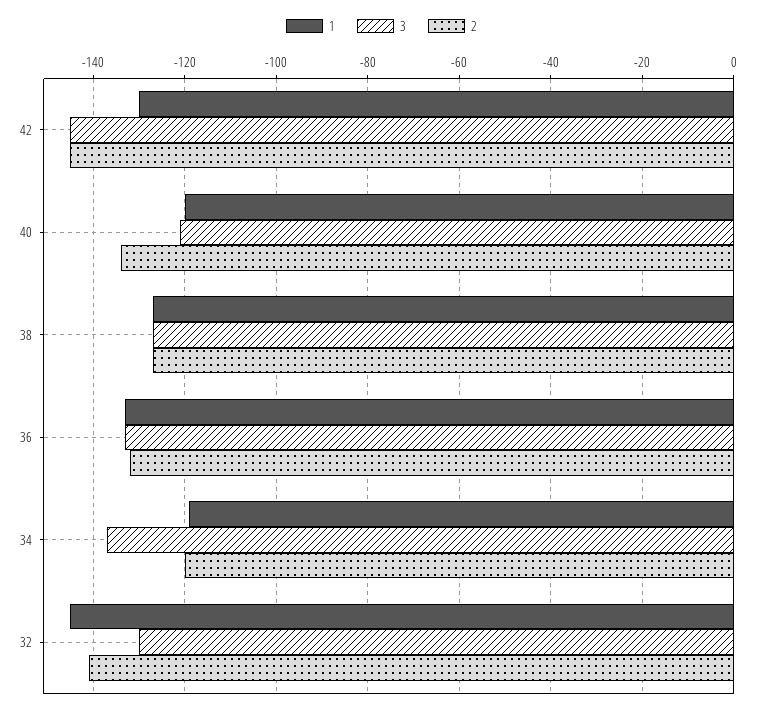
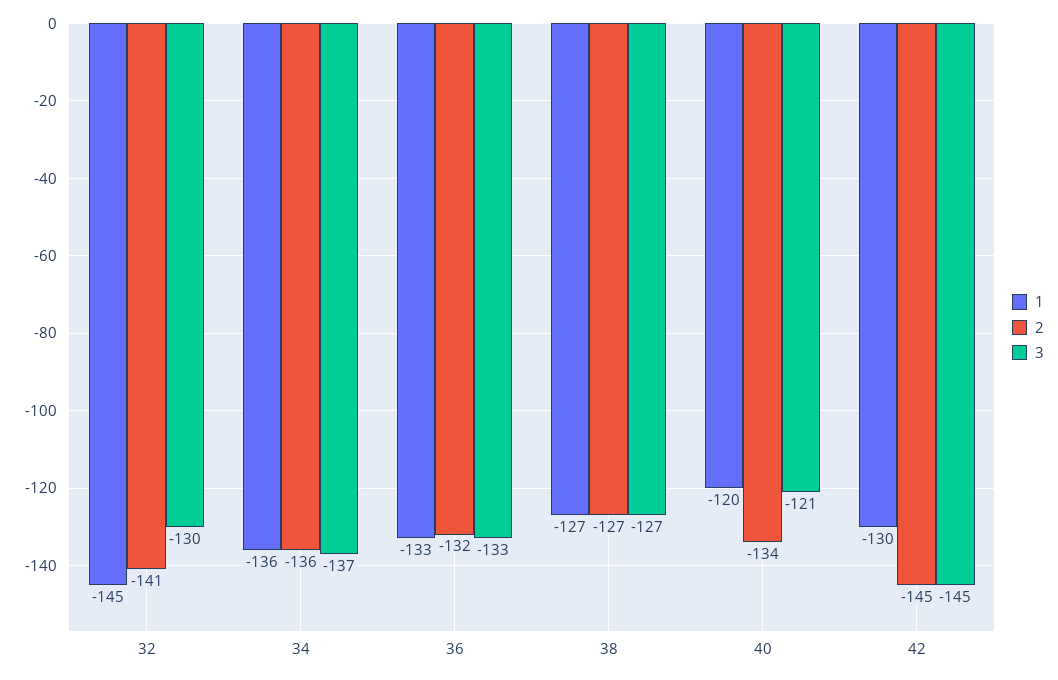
  {
    "1": {
      "42": -130,
      "40": -120,
      "38": -127,
      "36": -133,
-     "34": -120,
+     "34": -136,
      "32": -145
    },
    "3": {
      "42": -145,
      "40": -121,
      "38": -127,
      "36": -133,
      "34": -137,
      "32": -130
    },
    "2": {
      "42": -145,
      "40": -134,
      "38": -127,
      "36": -132,
-     "34": -120,
+     "34": -136,
      "32": -141
    }
  }

